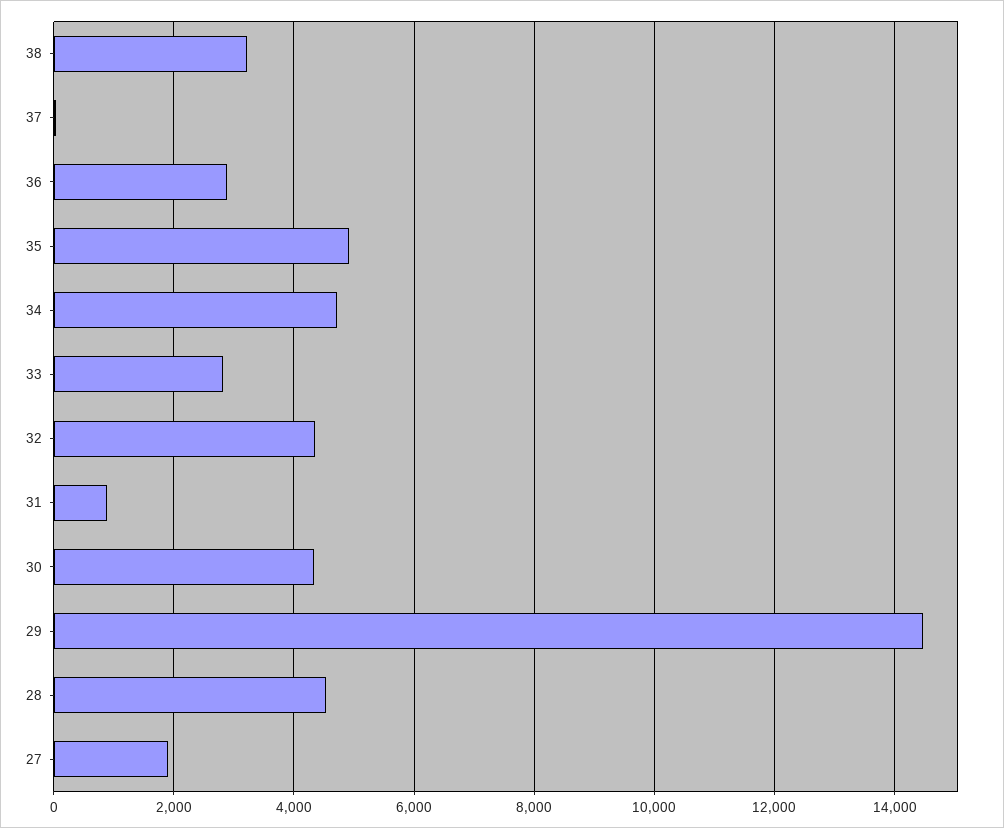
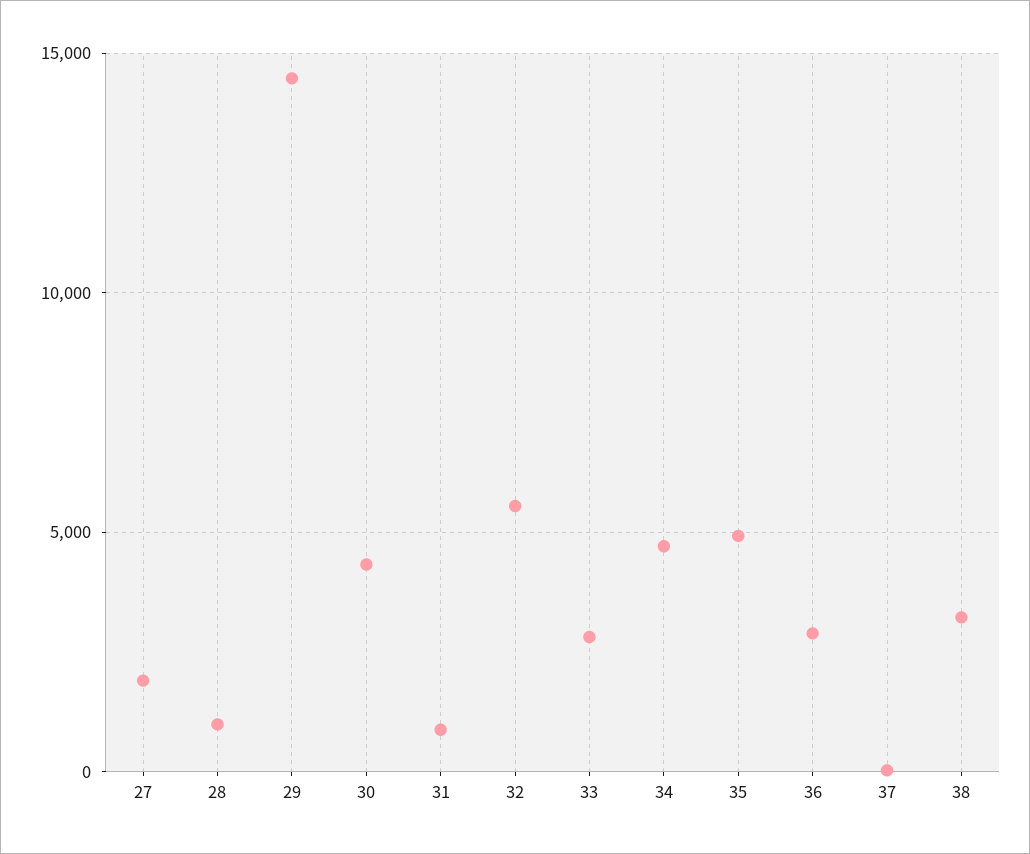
  {
    "38": 3200,
    "37": 0,
    "36": 2800,
    "35": 5000,
    "34": 4800,
    "33": 2800,
-   "32": 4400,
+   "32": 5500,
    "31": 800,
    "30": 4400,
    "29": 14400,
-   "28": 4600,
+   "28": 1000,
    "27": 2000
  }

